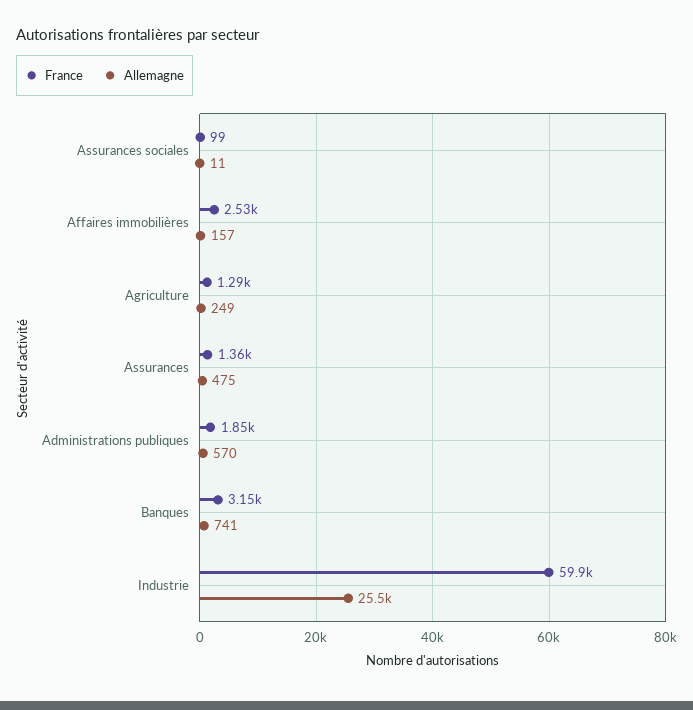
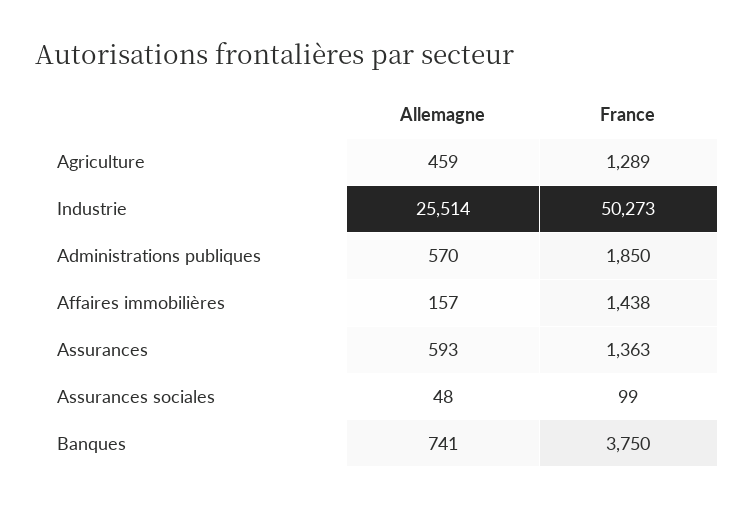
  {
    "France": {
      "Assurances sociales": 99,
-     "Affaires immobilières": 2530,
+     "Affaires immobilières": 1438,
      "Agriculture": 1289,
      "Assurances": 1363,
      "Administrations publiques": 1850,
-     "Banques": 3150,
+     "Banques": 3750,
-     "Industrie": 59900
+     "Industrie": 50273
    },
    "Allemagne": {
-     "Assurances sociales": 11,
+     "Assurances sociales": 48,
      "Affaires immobilières": 157,
-     "Agriculture": 249,
+     "Agriculture": 459,
-     "Assurances": 475,
+     "Assurances": 593,
      "Administrations publiques": 570,
      "Banques": 741,
      "Industrie": 25514
    }
  }

